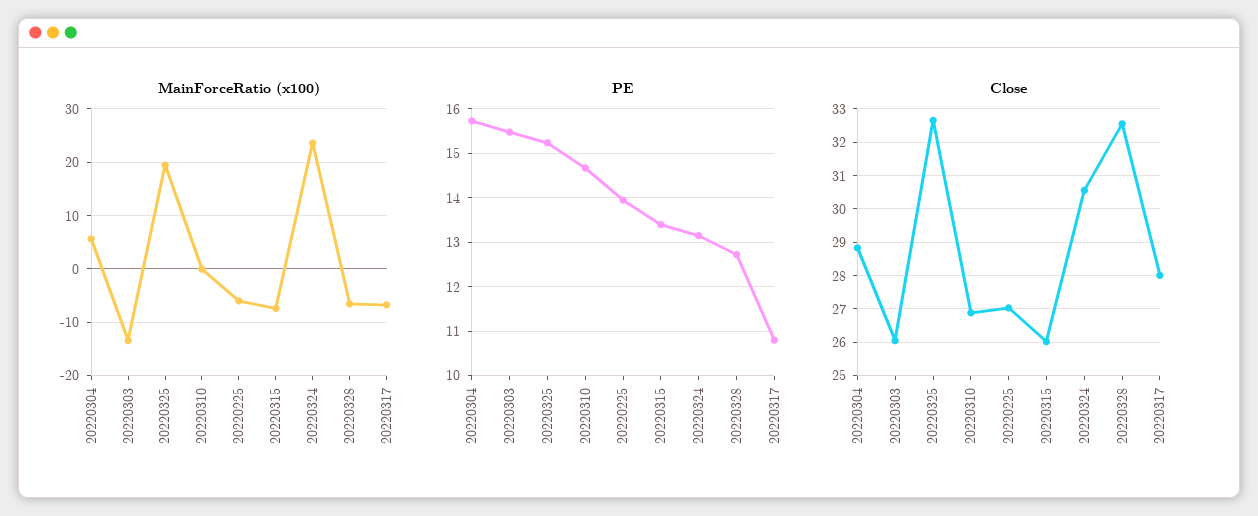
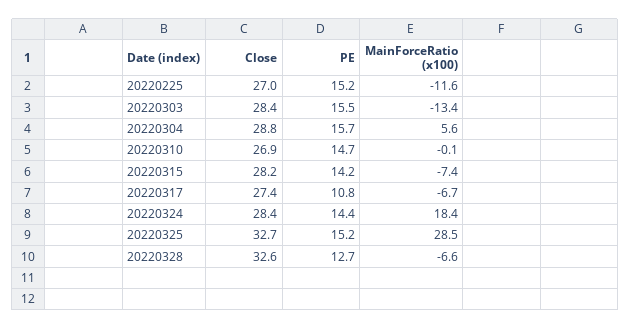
  {
    "MainForceRatio (x100)": {
      "20220304": 5.6,
      "20220303": -13.4,
-     "20220325": 20,
+     "20220325": 28.5,
      "20220310": -0.1,
-     "20220225": -6,
+     "20220225": -11.6,
      "20220315": -7.4,
-     "20220324": 24,
+     "20220324": 18.4,
      "20220328": -6.6,
      "20220317": -6.7
    },
    "PE": {
      "20220304": 15.7,
      "20220303": 15.5,
      "20220325": 15.2,
      "20220310": 14.7,
-     "20220225": 14,
+     "20220225": 15.2,
-     "20220315": 13.4,
+     "20220315": 14.2,
-     "20220324": 13.2,
+     "20220324": 14.4,
      "20220328": 12.7,
      "20220317": 10.8
    },
    "Close": {
      "20220304": 28.8,
-     "20220303": 26,
+     "20220303": 28.4,
      "20220325": 32.7,
      "20220310": 26.9,
      "20220225": 27,
-     "20220315": 26,
+     "20220315": 28.2,
-     "20220324": 30.6,
+     "20220324": 28.4,
      "20220328": 32.6,
-     "20220317": 28
+     "20220317": 27.4
    }
  }

